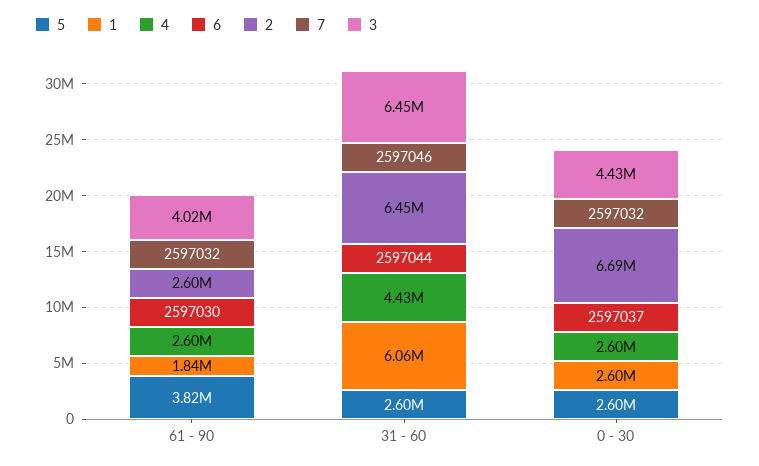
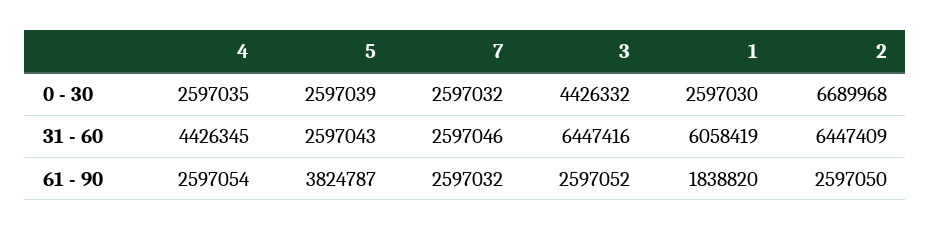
  {
    "5": {
      "61 - 90": 3824787,
      "31 - 60": 2597043,
      "0 - 30": 2597039
    },
    "1": {
      "61 - 90": 1838820,
      "31 - 60": 6058419,
      "0 - 30": 2597030
    },
    "4": {
      "61 - 90": 2597054,
      "31 - 60": 4426345,
      "0 - 30": 2597035
    },
-   "6": {
-     "61 - 90": 2597030,
-     "31 - 60": 2597044,
-     "0 - 30": 2597037
-   },
    "2": {
      "61 - 90": 2597050,
      "31 - 60": 6447409,
      "0 - 30": 6689968
    },
    "7": {
      "61 - 90": 2597032,
      "31 - 60": 2597046,
      "0 - 30": 2597032
    },
    "3": {
-     "61 - 90": 4020000,
+     "61 - 90": 2597052,
      "31 - 60": 6447416,
      "0 - 30": 4426332
    }
  }

